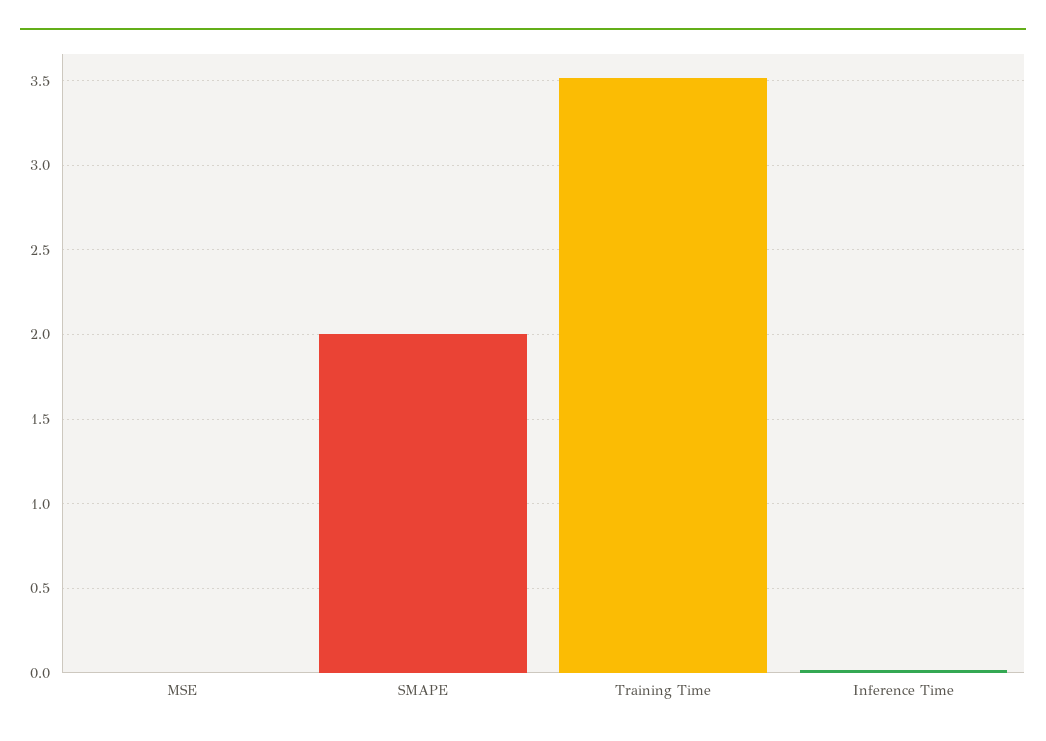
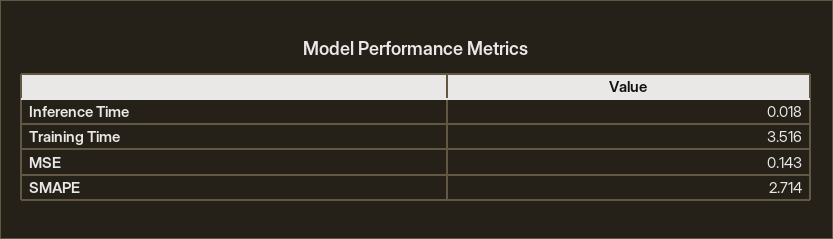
  {
-   "MSE": 0,
+   "MSE": 0.143,
-   "SMAPE": 2,
+   "SMAPE": 2.714,
    "Training Time": 3.516,
    "Inference Time": 0.018
  }

